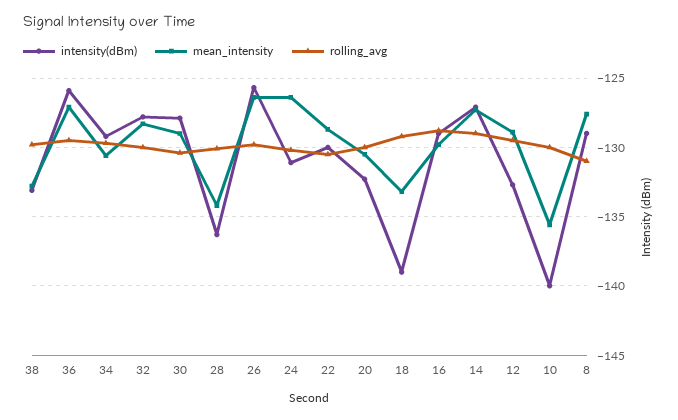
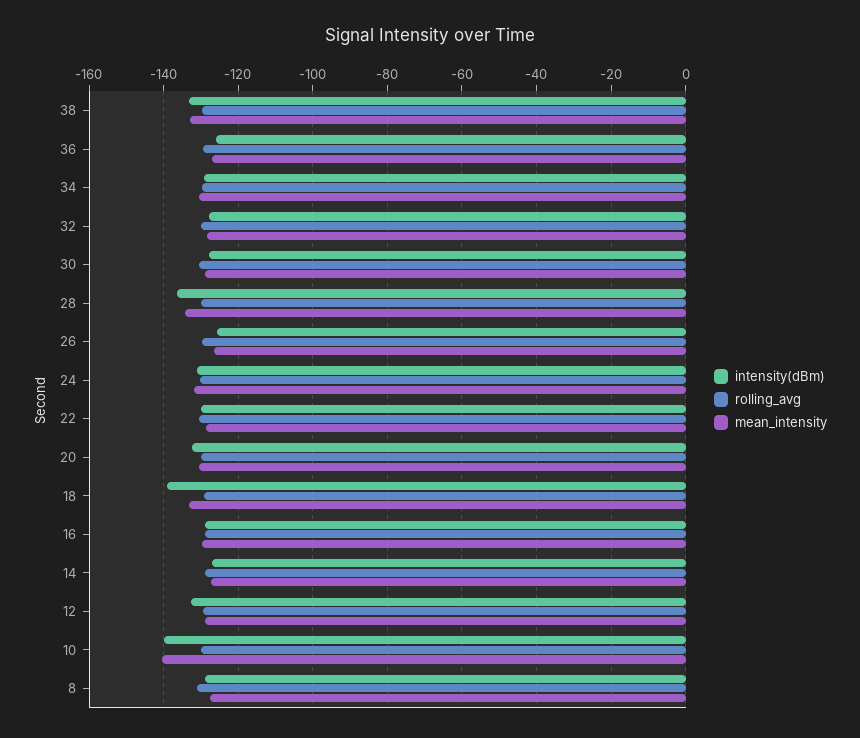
  {
    "intensity(dBm)": {
      "38": -133,
      "36": -126,
      "34": -129,
      "32": -128,
      "30": -128,
      "28": -136.5,
      "26": -125.5,
      "24": -131,
      "22": -130,
      "20": -132.5,
      "18": -139,
      "16": -129,
      "14": -127,
      "12": -132.5,
      "10": -140,
      "8": -129
    },
    "mean_intensity": {
      "38": -133,
      "36": -127,
      "34": -130.5,
      "32": -128.5,
      "30": -129,
      "28": -134,
      "26": -126.5,
-     "24": -126.5,
+     "24": -132,
      "22": -128.5,
      "20": -130.5,
      "18": -133,
      "16": -130,
      "14": -127.5,
      "12": -129,
-     "10": -135.5,
+     "10": -140,
      "8": -127.5
    },
    "rolling_avg": {
      "38": -130,
      "36": -129.5,
      "34": -129.5,
      "32": -130,
      "30": -130.5,
      "28": -130,
      "26": -130,
      "24": -130,
      "22": -130.5,
      "20": -130,
      "18": -129,
      "16": -129,
      "14": -129,
      "12": -129.5,
      "10": -130,
      "8": -131
    }
  }

